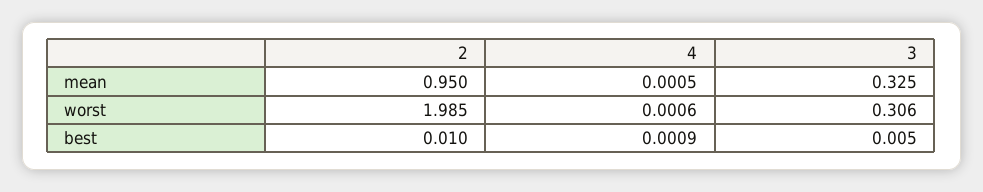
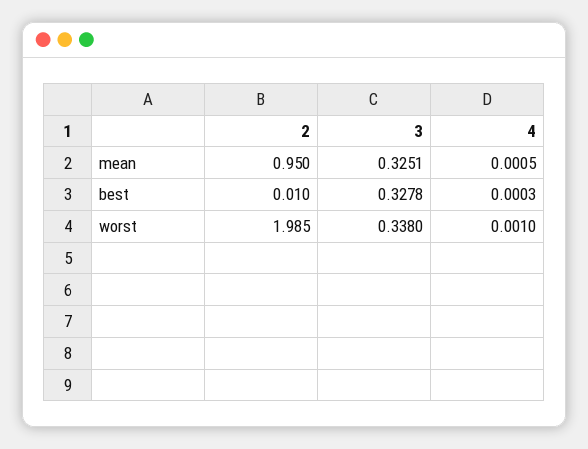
  {
    "2": {
      "mean": 0.95,
      "worst": 1.985,
      "best": 0.01
    },
    "4": {
      "mean": 0.0005,
-     "worst": 0.0006,
+     "worst": 0.001,
-     "best": 0.0009
+     "best": 0.0003
    },
    "3": {
      "mean": 0.3251,
-     "worst": 0.306,
+     "worst": 0.338,
-     "best": 0.005
+     "best": 0.3278
    }
  }

